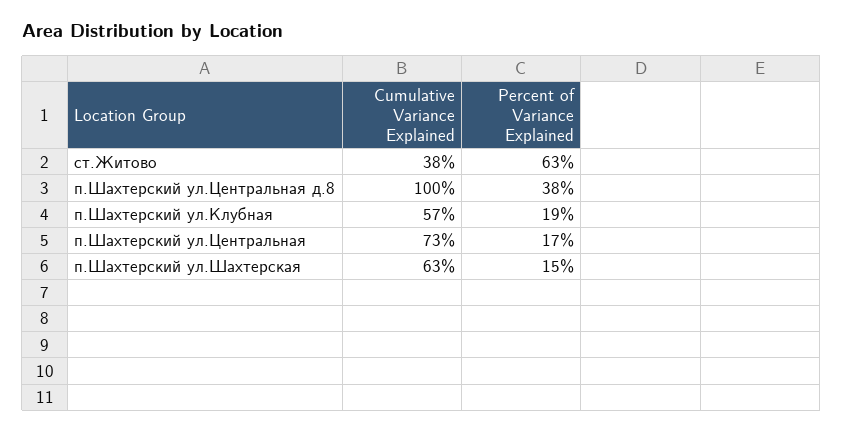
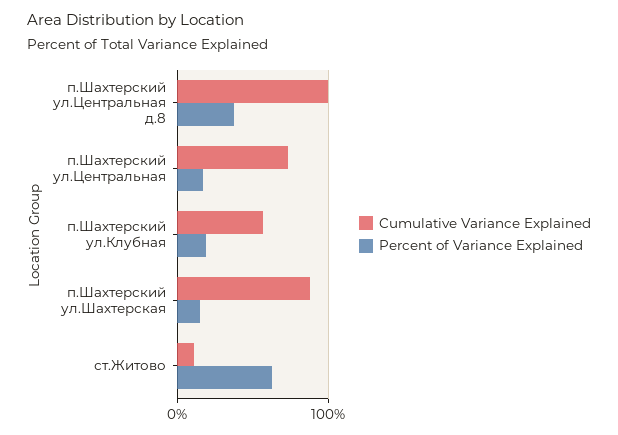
  {
    "Cumulative Variance Explained": {
-     "ст.Житово": 38,
+     "ст.Житово": 10,
      "п.Шахтерский ул.Центральная д.8": 100,
      "п.Шахтерский ул.Клубная": 57,
      "п.Шахтерский ул.Центральная": 73,
-     "п.Шахтерский ул.Шахтерская": 63
+     "п.Шахтерский ул.Шахтерская": 90
    },
    "Percent of Variance Explained": {
      "ст.Житово": 63,
      "п.Шахтерский ул.Центральная д.8": 38,
      "п.Шахтерский ул.Клубная": 19,
      "п.Шахтерский ул.Центральная": 17,
      "п.Шахтерский ул.Шахтерская": 15
    }
  }

